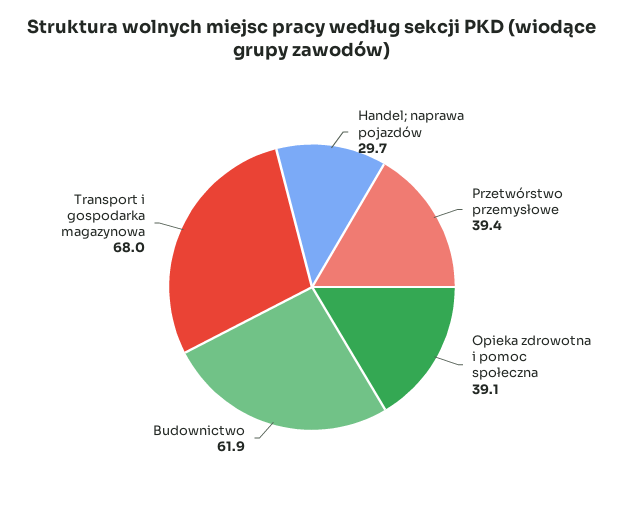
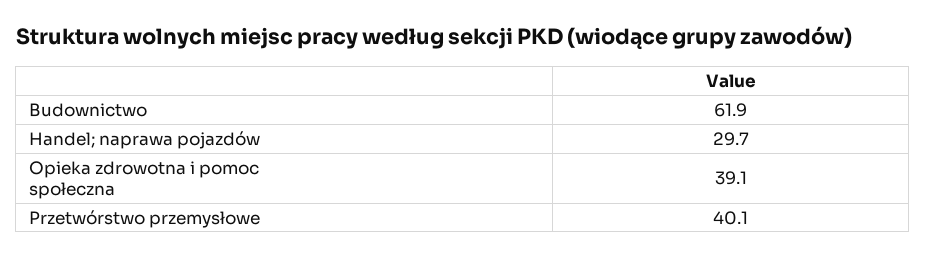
  {
    "Handel; naprawa pojazdów": 29.7,
-   "Przetwórstwo przemysłowe": 39.4,
+   "Przetwórstwo przemysłowe": 40.1,
    "Opieka zdrowotna i pomoc społeczna": 39.1,
-   "Budownictwo": 61.9,
+   "Budownictwo": 61.9
-   "Transport i gospodarka magazynowa": 68
  }

